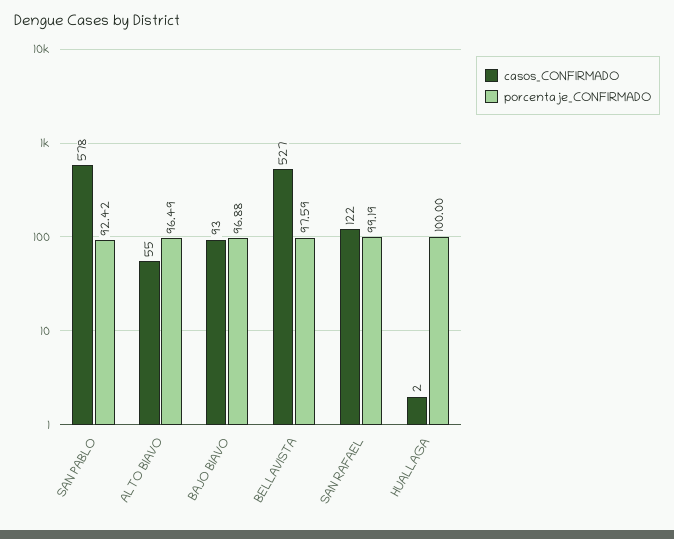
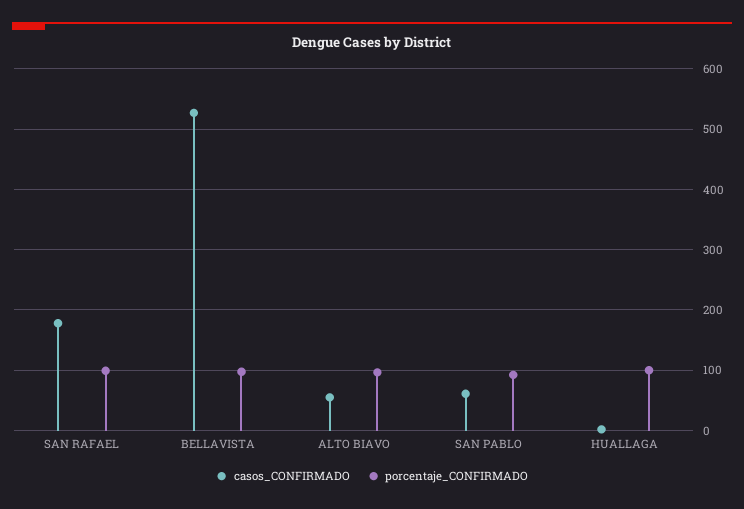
  {
    "casos_CONFIRMADO": {
-     "SAN PABLO": 578,
+     "SAN PABLO": 60,
      "ALTO BIAVO": 55,
-     "BAJO BIAVO": 93,
      "BELLAVISTA": 527,
-     "SAN RAFAEL": 122,
+     "SAN RAFAEL": 180,
      "HUALLAGA": 2
    },
    "porcentaje_CONFIRMADO": {
      "SAN PABLO": 92.42,
      "ALTO BIAVO": 96.49,
-     "BAJO BIAVO": 96.88,
      "BELLAVISTA": 97.59,
      "SAN RAFAEL": 99.19,
      "HUALLAGA": 100
    }
  }

